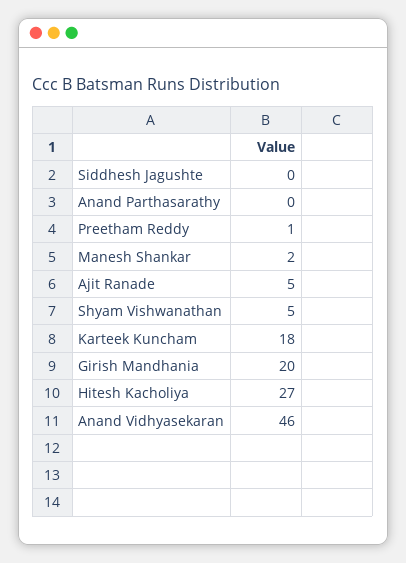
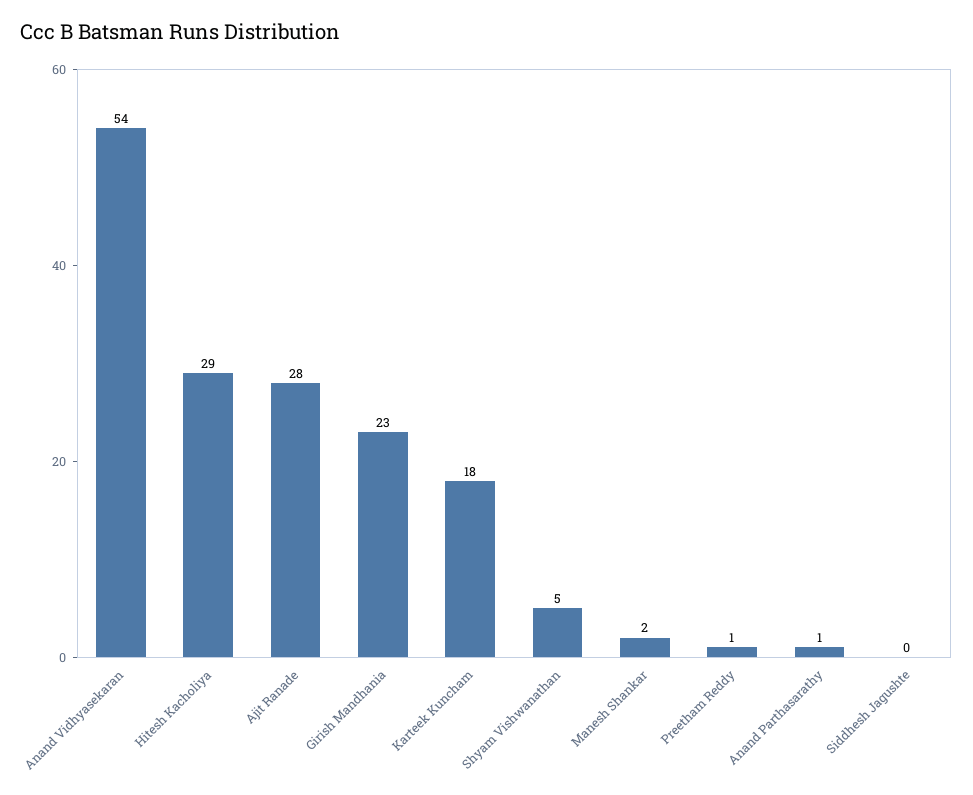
  {
    "Siddhesh Jagushte": 0,
-   "Anand Parthasarathy": 0,
+   "Anand Parthasarathy": 1,
    "Preetham Reddy": 1,
    "Manesh Shankar": 2,
-   "Ajit Ranade": 5,
+   "Ajit Ranade": 28,
    "Shyam Vishwanathan": 5,
    "Karteek Kuncham": 18,
-   "Girish Mandhania": 20,
+   "Girish Mandhania": 23,
-   "Hitesh Kacholiya": 27,
+   "Hitesh Kacholiya": 29,
-   "Anand Vidhyasekaran": 46
+   "Anand Vidhyasekaran": 54
  }

